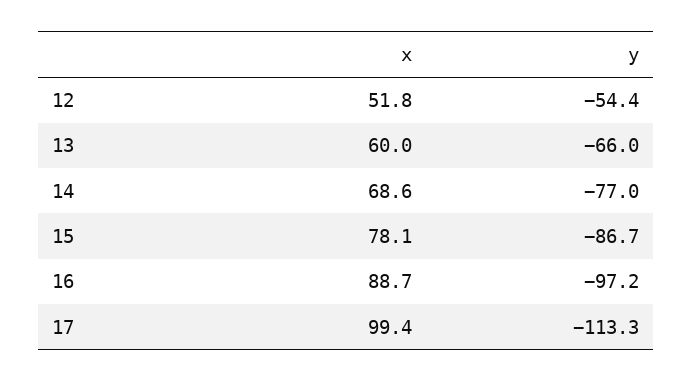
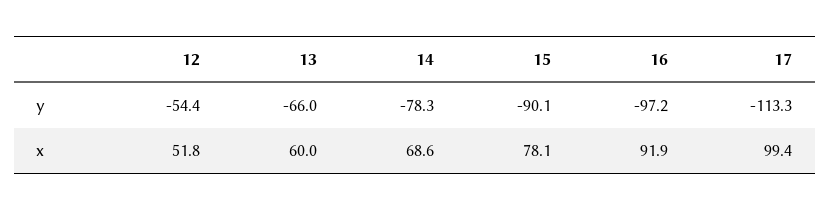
  {
    "x": {
      "12": 51.8,
      "13": 60,
      "14": 68.6,
      "15": 78.1,
-     "16": 88.7,
+     "16": 91.9,
      "17": 99.4
    },
    "y": {
      "12": -54.4,
      "13": -66,
-     "14": -77,
+     "14": -78.3,
-     "15": -86.7,
+     "15": -90.1,
      "16": -97.2,
      "17": -113.3
    }
  }

